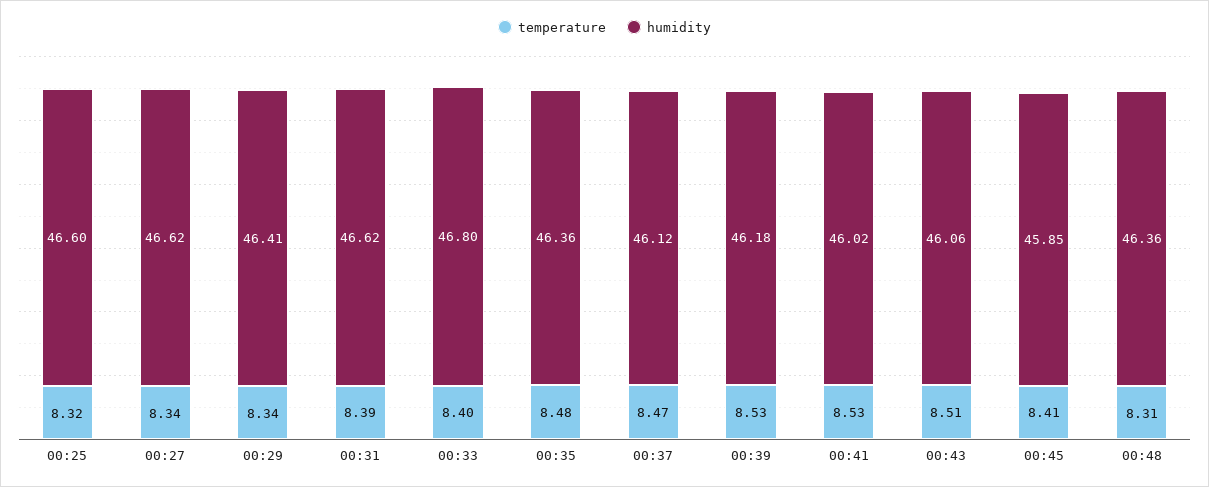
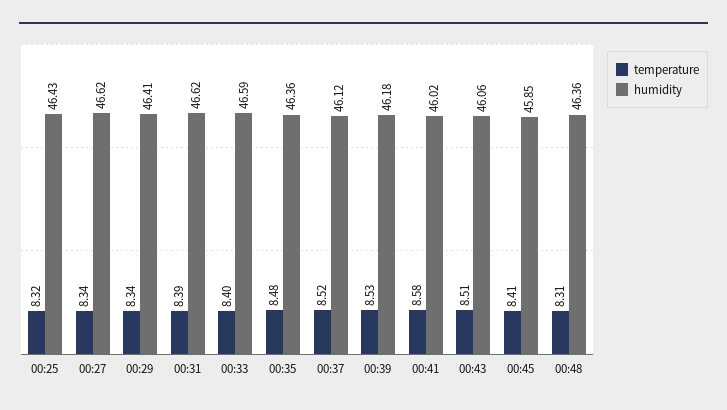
  {
    "temperature": {
      "00:25": 8.32,
      "00:27": 8.34,
      "00:29": 8.34,
      "00:31": 8.39,
      "00:33": 8.4,
      "00:35": 8.48,
-     "00:37": 8.47,
+     "00:37": 8.52,
      "00:39": 8.53,
-     "00:41": 8.53,
+     "00:41": 8.58,
      "00:43": 8.51,
      "00:45": 8.41,
      "00:48": 8.31
    },
    "humidity": {
-     "00:25": 46.6,
+     "00:25": 46.43,
      "00:27": 46.62,
      "00:29": 46.41,
      "00:31": 46.62,
-     "00:33": 46.8,
+     "00:33": 46.59,
      "00:35": 46.36,
      "00:37": 46.12,
      "00:39": 46.18,
      "00:41": 46.02,
      "00:43": 46.06,
      "00:45": 45.85,
      "00:48": 46.36
    }
  }

